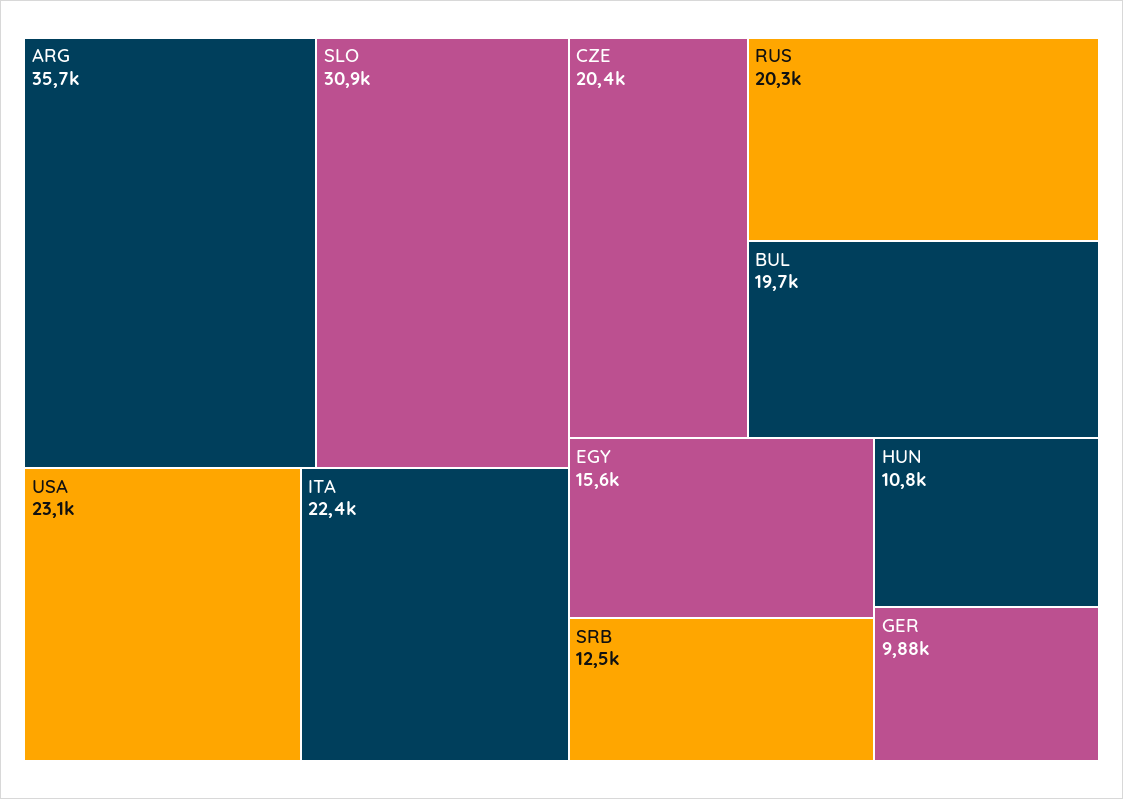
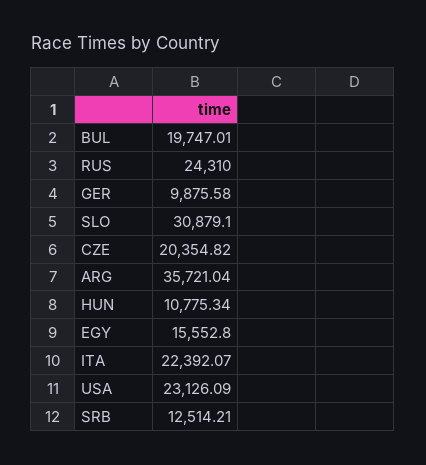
  {
    "ARG": 35721.04,
    "SLO": 30879.1,
    "USA": 23126.09,
    "ITA": 22392.07,
    "CZE": 20354.82,
-   "RUS": 20300,
+   "RUS": 24310,
    "BUL": 19747.01,
    "EGY": 15552.8,
    "SRB": 12514.21,
    "HUN": 10775.34,
    "GER": 9875.58
  }

